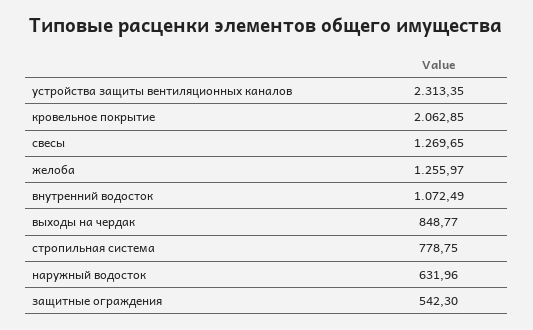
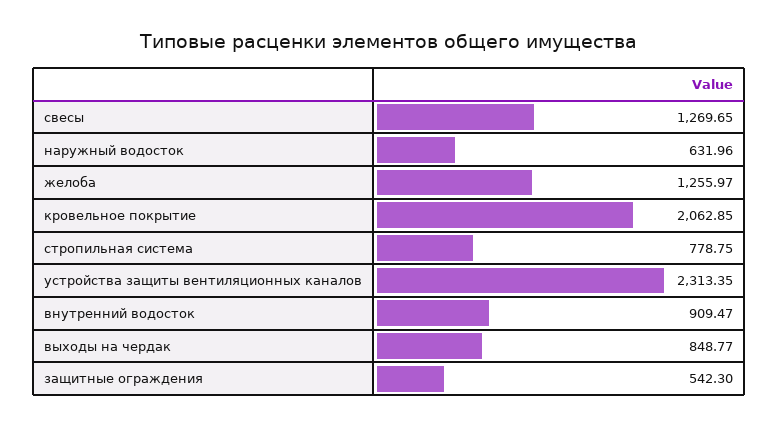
  {
    "устройства защиты вентиляционных каналов": 2313.35,
    "кровельное покрытие": 2062.85,
    "свесы": 1269.65,
    "желоба": 1255.97,
-   "внутренний водосток": 1072.49,
+   "внутренний водосток": 909.47,
    "выходы на чердак": 848.77,
    "стропильная система": 778.75,
    "наружный водосток": 631.96,
    "защитные ограждения": 542.3
  }

